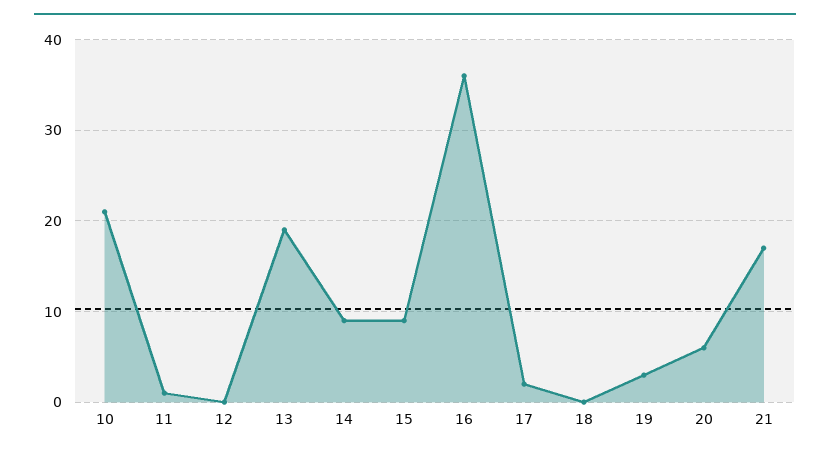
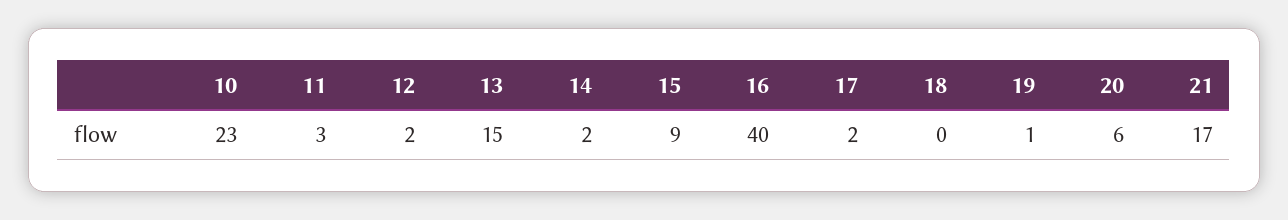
  {
-   "10": 21,
+   "10": 23,
-   "11": 1,
+   "11": 3,
-   "12": 0,
+   "12": 2,
-   "13": 19,
+   "13": 15,
-   "14": 9,
+   "14": 2,
    "15": 9,
-   "16": 36,
+   "16": 40,
    "17": 2,
    "18": 0,
-   "19": 3,
+   "19": 1,
    "20": 6,
    "21": 17
  }

